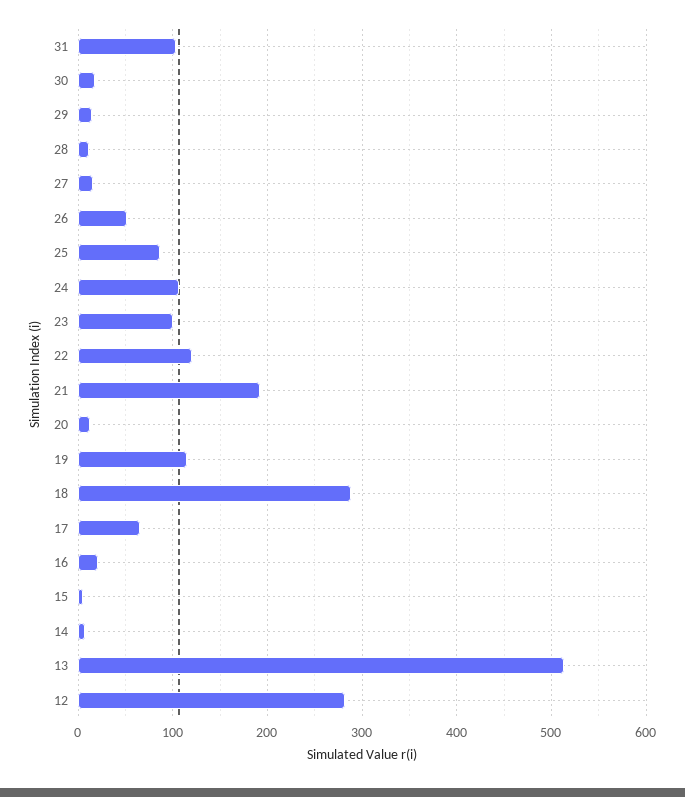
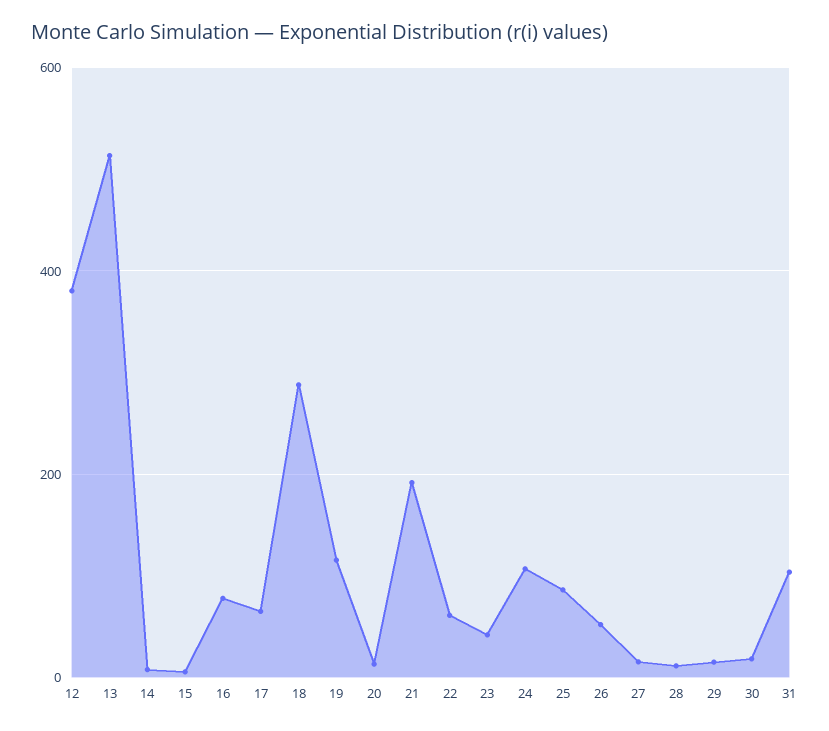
  {
    "31": 100,
    "30": 20,
    "29": 20,
    "28": 10,
    "27": 20,
    "26": 50,
    "25": 90,
    "24": 110,
-   "23": 100,
+   "23": 40,
-   "22": 120,
+   "22": 60,
    "21": 190,
    "20": 10,
    "19": 120,
    "18": 290,
    "17": 60,
-   "16": 20,
+   "16": 80,
    "15": 10,
    "14": 10,
    "13": 510,
-   "12": 280
+   "12": 380
  }

